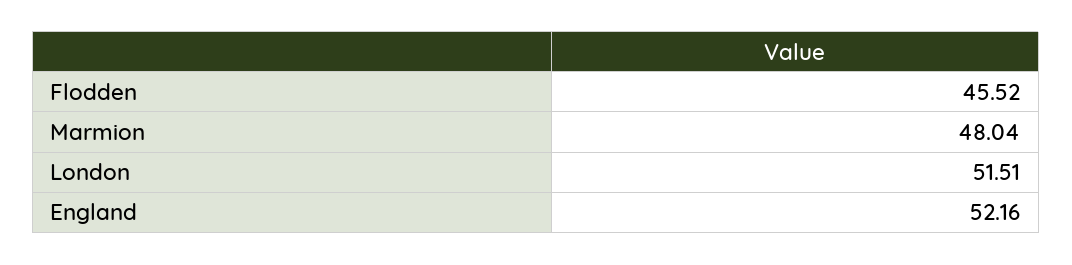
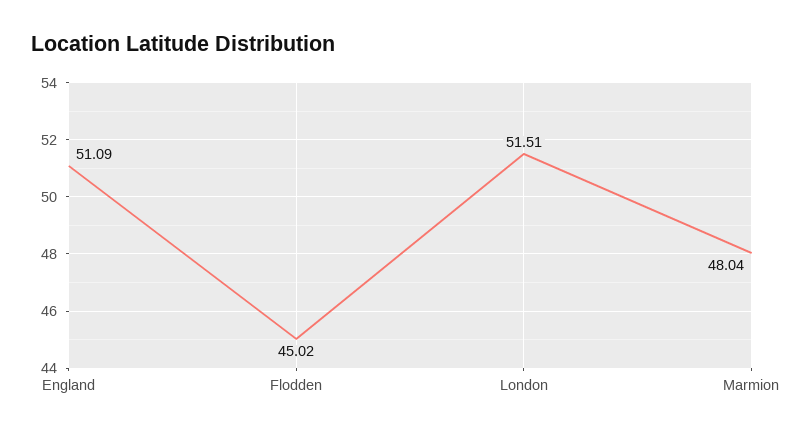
  {
-   "Flodden": 45.52,
+   "Flodden": 45.02,
    "Marmion": 48.04,
    "London": 51.51,
-   "England": 52.16
+   "England": 51.09
  }

